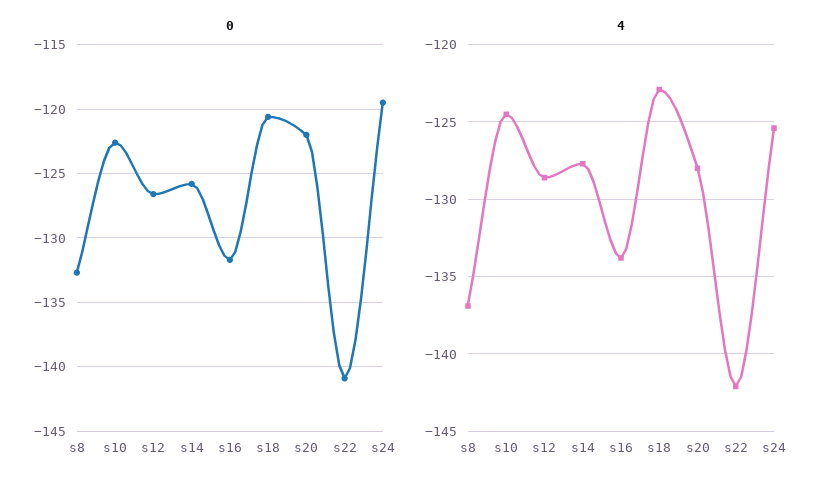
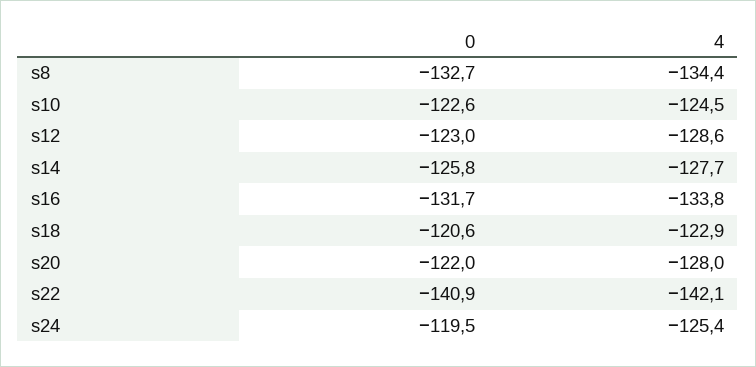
  {
    "0": {
      "s8": -132.7,
      "s10": -122.6,
-     "s12": -126.5,
+     "s12": -123,
      "s14": -125.8,
      "s16": -131.7,
      "s18": -120.6,
      "s20": -122,
      "s22": -140.9,
      "s24": -119.5
    },
    "4": {
-     "s8": -137,
+     "s8": -134.4,
      "s10": -124.5,
      "s12": -128.6,
      "s14": -127.7,
      "s16": -133.8,
      "s18": -122.9,
      "s20": -128,
      "s22": -142.1,
      "s24": -125.4
    }
  }

